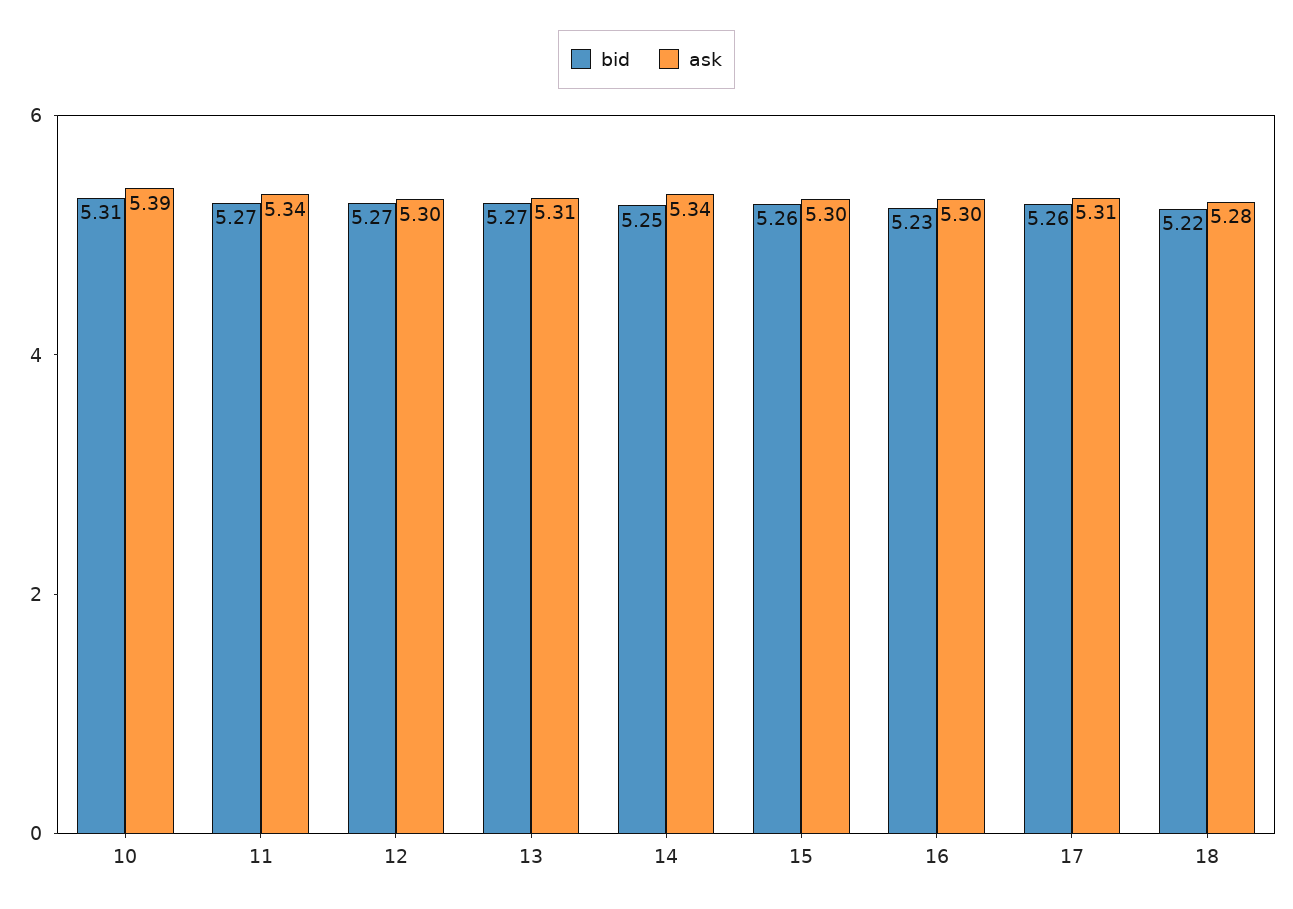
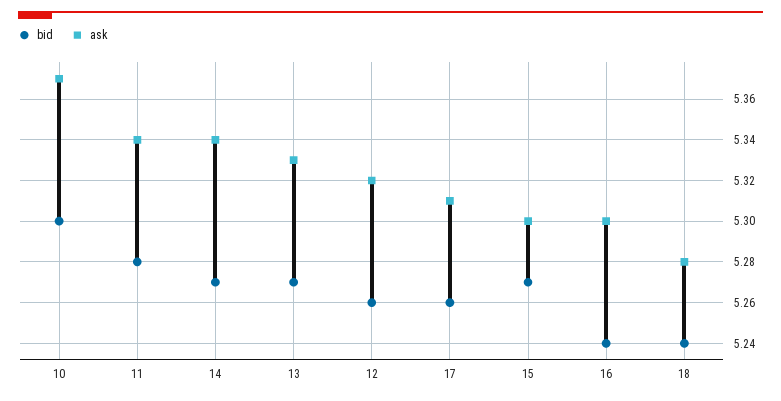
  {
    "bid": {
-     "10": 5.31,
+     "10": 5.3,
-     "11": 5.27,
+     "11": 5.28,
-     "12": 5.27,
+     "12": 5.26,
      "13": 5.27,
-     "14": 5.25,
+     "14": 5.27,
-     "15": 5.26,
+     "15": 5.27,
-     "16": 5.23,
+     "16": 5.24,
      "17": 5.26,
-     "18": 5.22
+     "18": 5.24
    },
    "ask": {
-     "10": 5.39,
+     "10": 5.37,
      "11": 5.34,
-     "12": 5.3,
+     "12": 5.32,
-     "13": 5.31,
+     "13": 5.33,
      "14": 5.34,
      "15": 5.3,
      "16": 5.3,
      "17": 5.31,
      "18": 5.28
    }
  }

